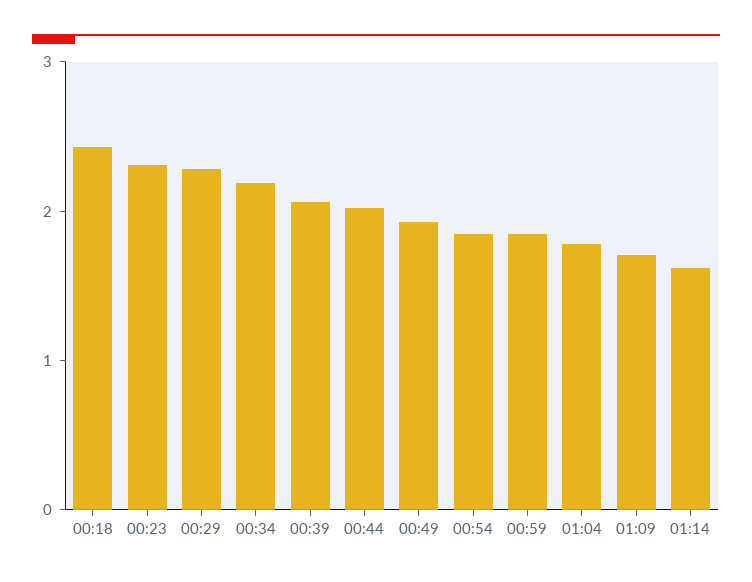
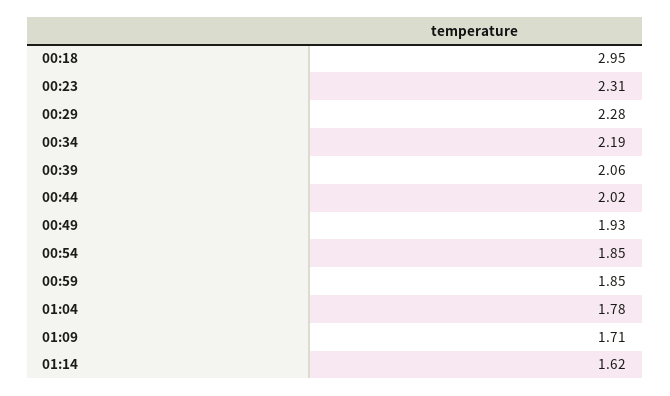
  {
-   "00:18": 2.4,
+   "00:18": 2.95,
    "00:23": 2.31,
    "00:29": 2.28,
    "00:34": 2.19,
    "00:39": 2.06,
    "00:44": 2.02,
    "00:49": 1.93,
    "00:54": 1.85,
    "00:59": 1.85,
    "01:04": 1.78,
    "01:09": 1.71,
    "01:14": 1.62
  }

